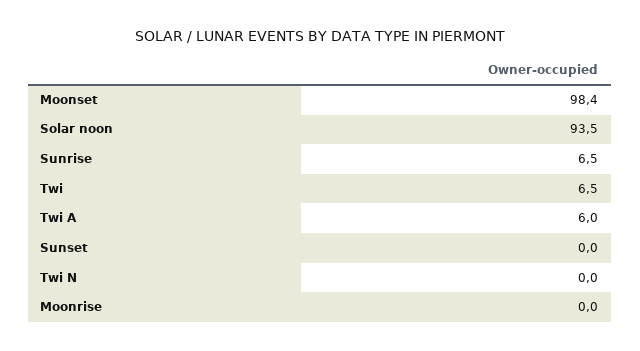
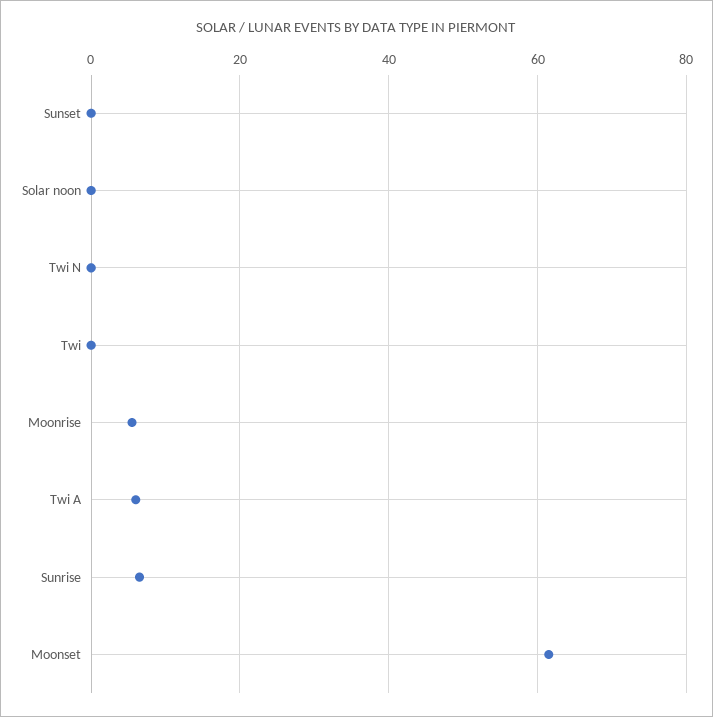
  {
-   "Moonset": 98.4,
+   "Moonset": 62,
-   "Solar noon": 93.5,
+   "Solar noon": 0,
    "Sunrise": 6.5,
-   "Twi": 6.5,
+   "Twi": 0,
    "Twi A": 6,
    "Sunset": 0,
    "Twi N": 0,
-   "Moonrise": 0
+   "Moonrise": 6
  }

